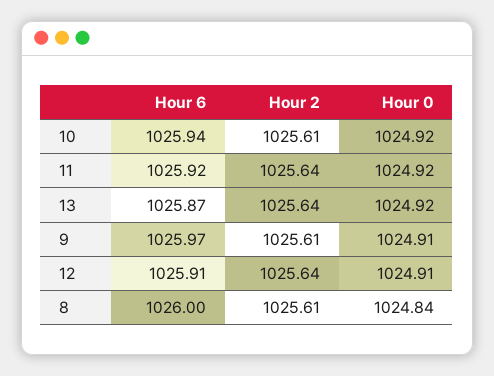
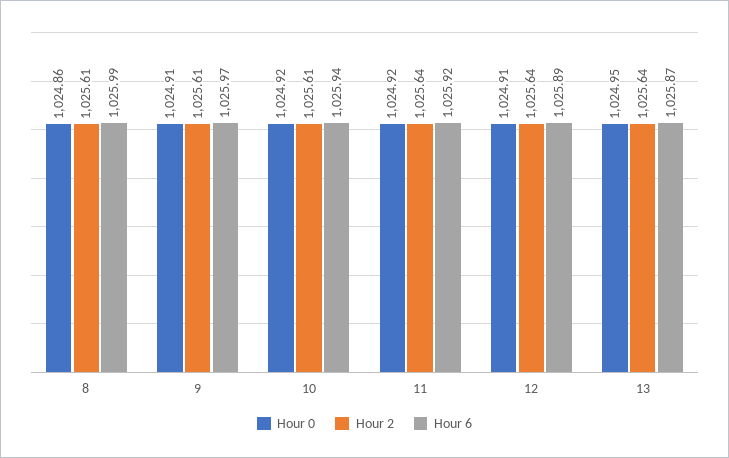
  {
    "Hour 6": {
      "10": 1025.94,
      "11": 1025.92,
      "13": 1025.87,
      "9": 1025.97,
-     "12": 1025.91,
+     "12": 1025.89,
-     "8": 1026
+     "8": 1025.99
    },
    "Hour 2": {
      "10": 1025.61,
      "11": 1025.64,
      "13": 1025.64,
      "9": 1025.61,
      "12": 1025.64,
      "8": 1025.61
    },
    "Hour 0": {
      "10": 1024.92,
      "11": 1024.92,
-     "13": 1024.92,
+     "13": 1024.95,
      "9": 1024.91,
      "12": 1024.91,
-     "8": 1024.84
+     "8": 1024.86
    }
  }

